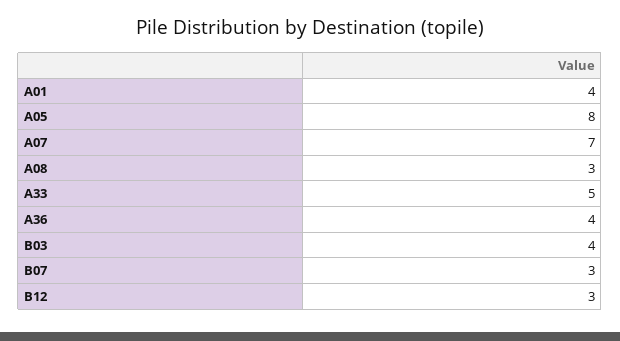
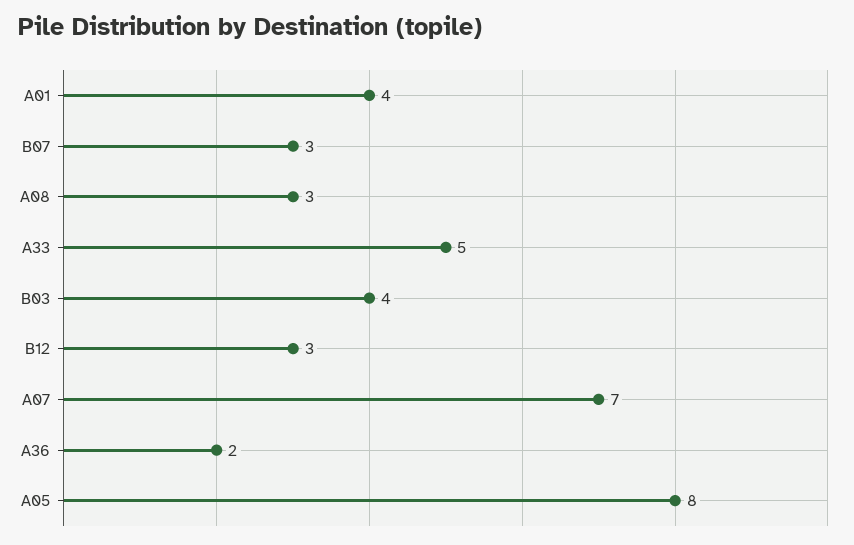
  {
    "A01": 4,
    "A05": 8,
    "A07": 7,
    "A08": 3,
    "A33": 5,
-   "A36": 4,
+   "A36": 2,
    "B03": 4,
    "B07": 3,
    "B12": 3
  }

